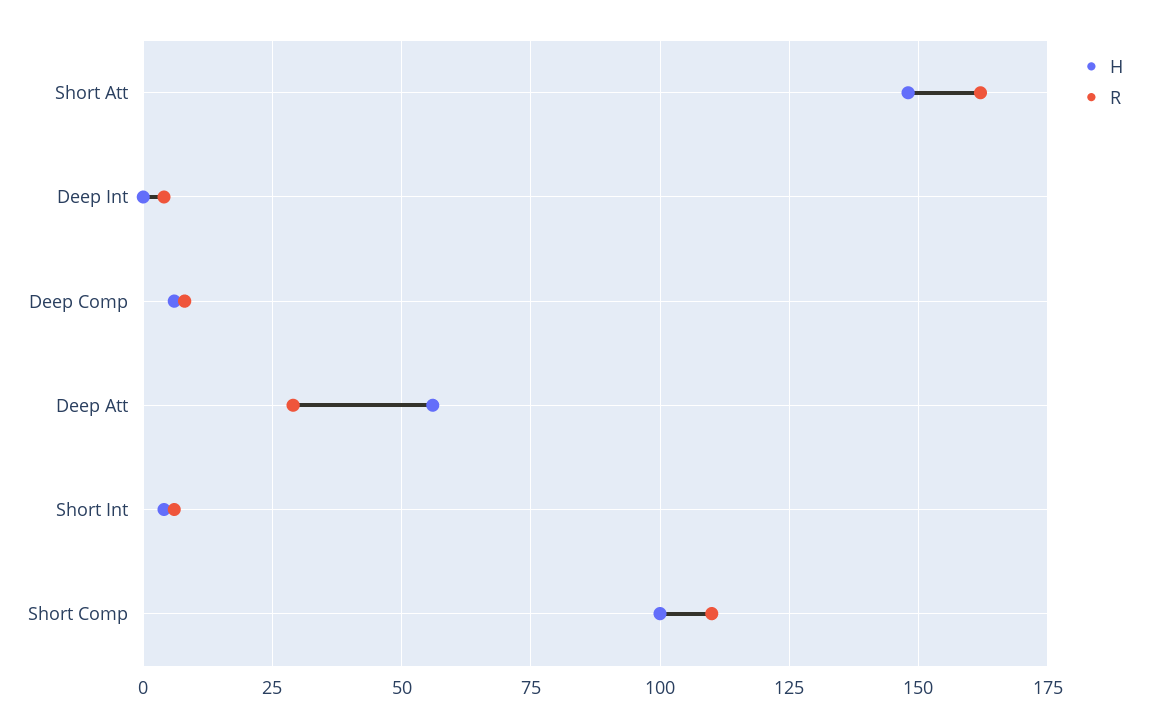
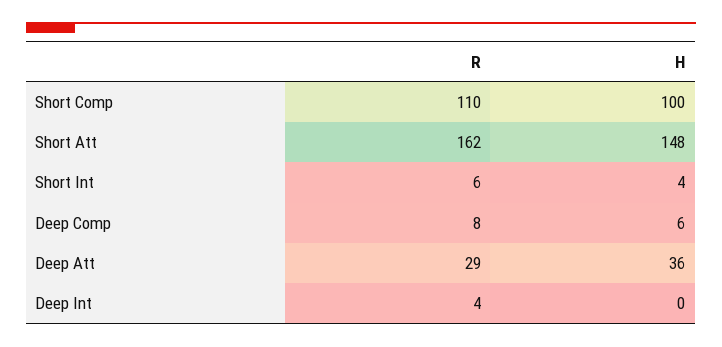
  {
    "H": {
      "Short Att": 148,
      "Deep Int": 0,
      "Deep Comp": 6,
-     "Deep Att": 55,
+     "Deep Att": 36,
      "Short Int": 4,
      "Short Comp": 100
    },
    "R": {
      "Short Att": 162,
      "Deep Int": 4,
      "Deep Comp": 8,
      "Deep Att": 29,
      "Short Int": 6,
      "Short Comp": 110
    }
  }

